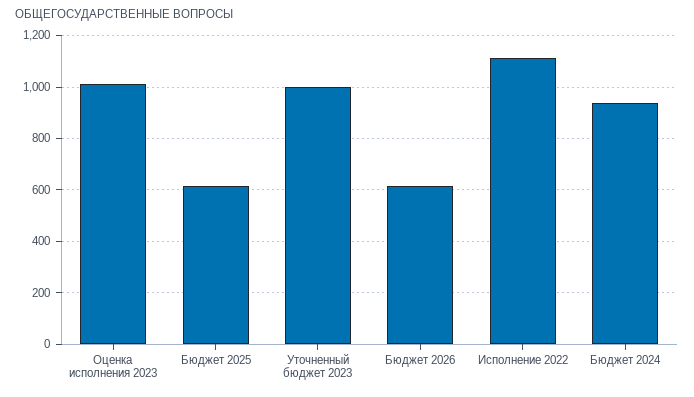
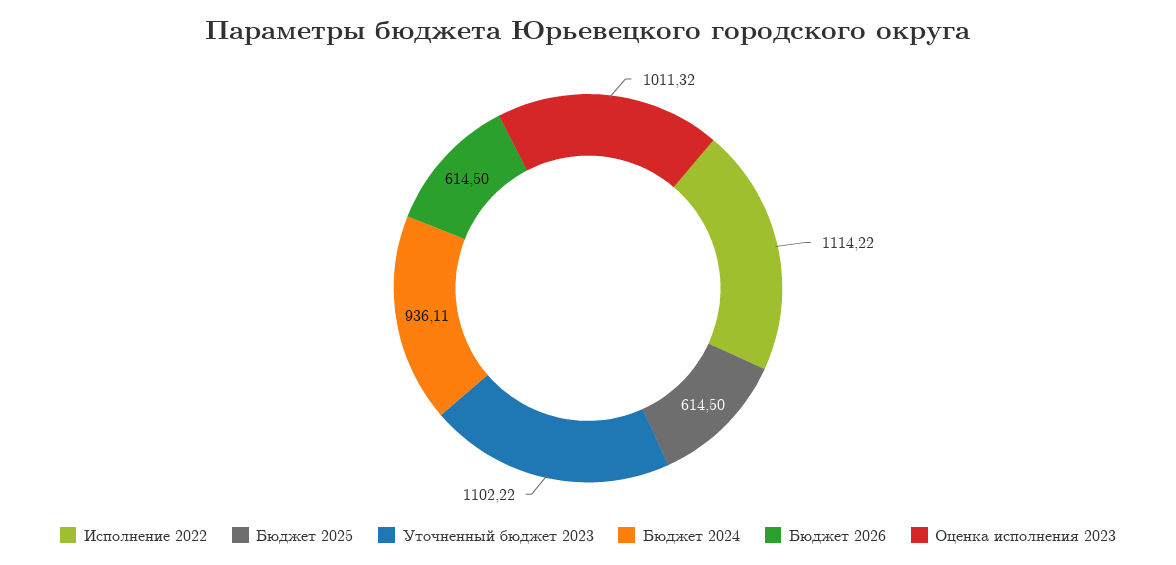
  {
    "Оценка исполнения 2023": 1011.32,
    "Бюджет 2025": 614.5,
-   "Уточненный бюджет 2023": 1000,
+   "Уточненный бюджет 2023": 1102.22,
    "Бюджет 2026": 614.5,
    "Исполнение 2022": 1114.22,
    "Бюджет 2024": 936.11
  }

